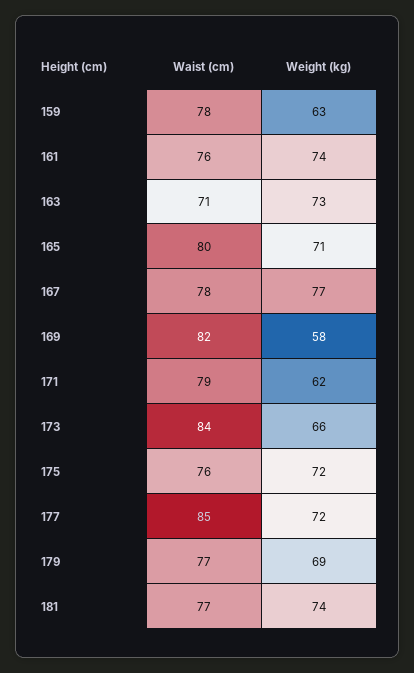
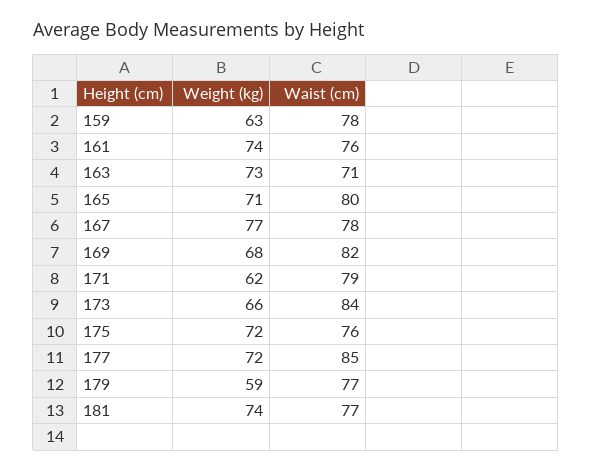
  {
    "Waist (cm)": {
      "159": 78,
      "161": 76,
      "163": 71,
      "165": 80,
      "167": 78,
      "169": 82,
      "171": 79,
      "173": 84,
      "175": 76,
      "177": 85,
      "179": 77,
      "181": 77
    },
    "Weight (kg)": {
      "159": 63,
      "161": 74,
      "163": 73,
      "165": 71,
      "167": 77,
-     "169": 58,
+     "169": 68,
      "171": 62,
      "173": 66,
      "175": 72,
      "177": 72,
-     "179": 69,
+     "179": 59,
      "181": 74
    }
  }

